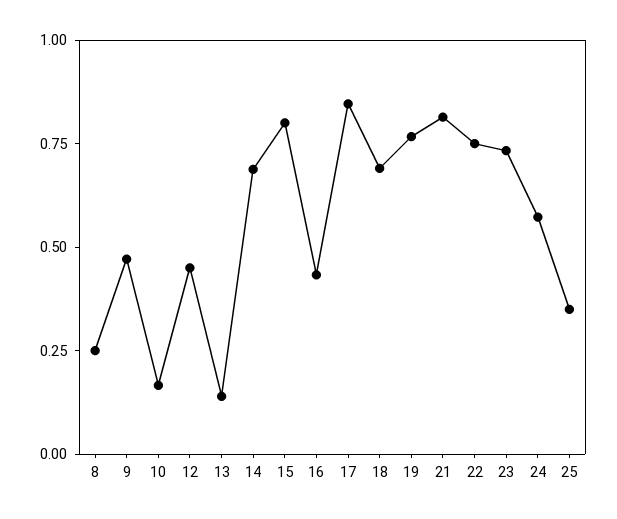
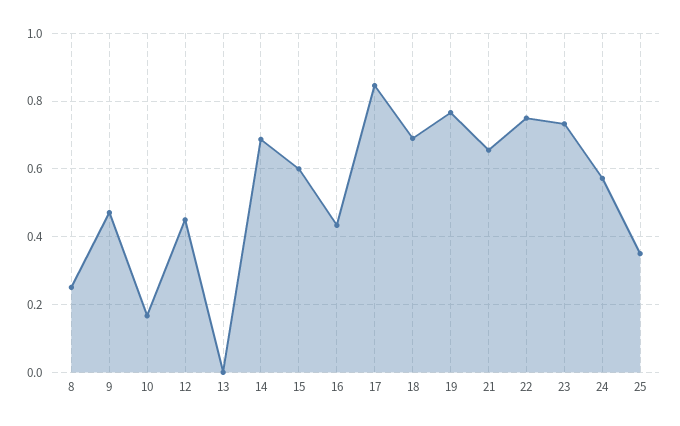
  {
    "8": 0.26,
    "9": 0.48,
    "10": 0.16,
    "12": 0.46,
-   "13": 0.15,
+   "13": 0,
    "14": 0.68,
-   "15": 0.8,
+   "15": 0.6,
    "16": 0.44,
    "17": 0.84,
    "18": 0.7,
    "19": 0.76,
-   "21": 0.8,
+   "21": 0.66,
    "22": 0.76,
    "23": 0.74,
    "24": 0.58,
    "25": 0.36
  }

